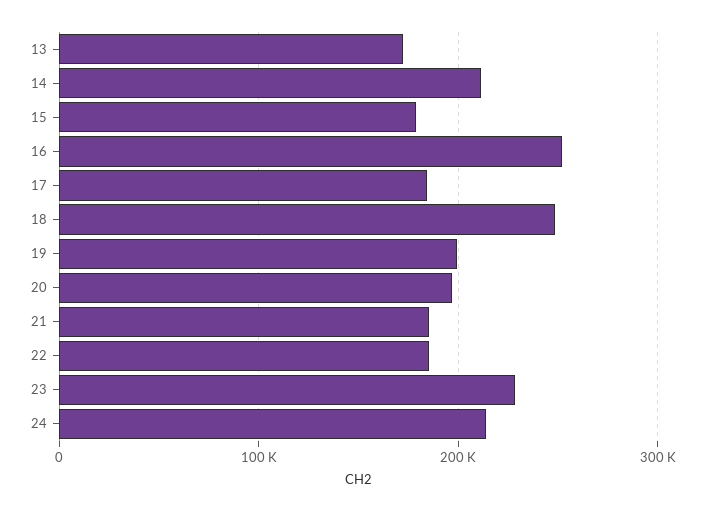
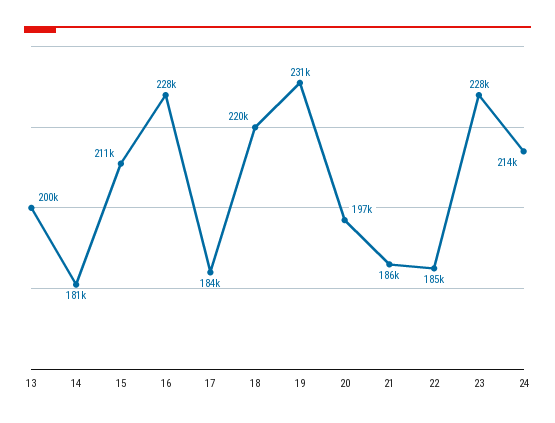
  {
-   "13": 170000,
+   "13": 200000,
-   "14": 210000,
+   "14": 181000,
-   "15": 180000,
+   "15": 211000,
-   "16": 250000,
+   "16": 228000,
    "17": 184000,
-   "18": 250000,
+   "18": 220000,
-   "19": 200000,
+   "19": 231000,
    "20": 197000,
    "21": 186000,
    "22": 185000,
    "23": 228000,
    "24": 214000
  }

